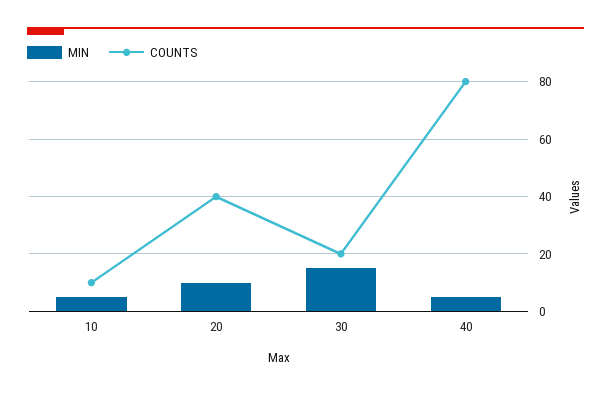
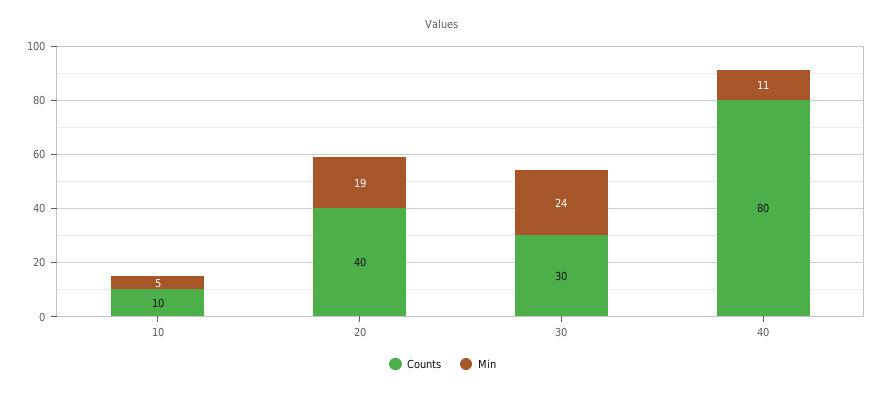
  {
    "MIN": {
      "10": 5,
-     "20": 10,
+     "20": 19,
-     "30": 15,
+     "30": 24,
-     "40": 5
+     "40": 11
    },
    "COUNTS": {
      "10": 10,
      "20": 40,
-     "30": 20,
+     "30": 30,
      "40": 80
    }
  }

